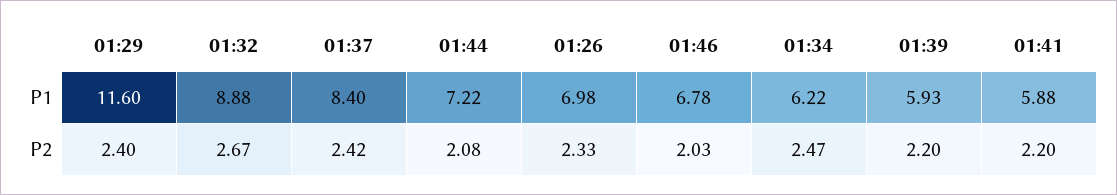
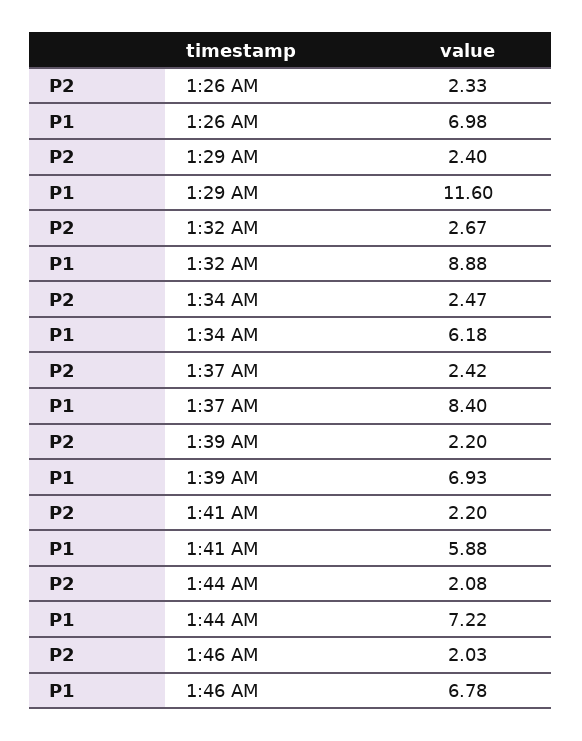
  {
    "01:29": {
      "P1": 11.6,
      "P2": 2.4
    },
    "01:32": {
      "P1": 8.88,
      "P2": 2.67
    },
    "01:37": {
      "P1": 8.4,
      "P2": 2.42
    },
    "01:44": {
      "P1": 7.22,
      "P2": 2.08
    },
    "01:26": {
      "P1": 6.98,
      "P2": 2.33
    },
    "01:46": {
      "P1": 6.78,
      "P2": 2.03
    },
    "01:34": {
-     "P1": 6.22,
+     "P1": 6.18,
      "P2": 2.47
    },
    "01:39": {
-     "P1": 5.93,
+     "P1": 6.93,
      "P2": 2.2
    },
    "01:41": {
      "P1": 5.88,
      "P2": 2.2
    }
  }

